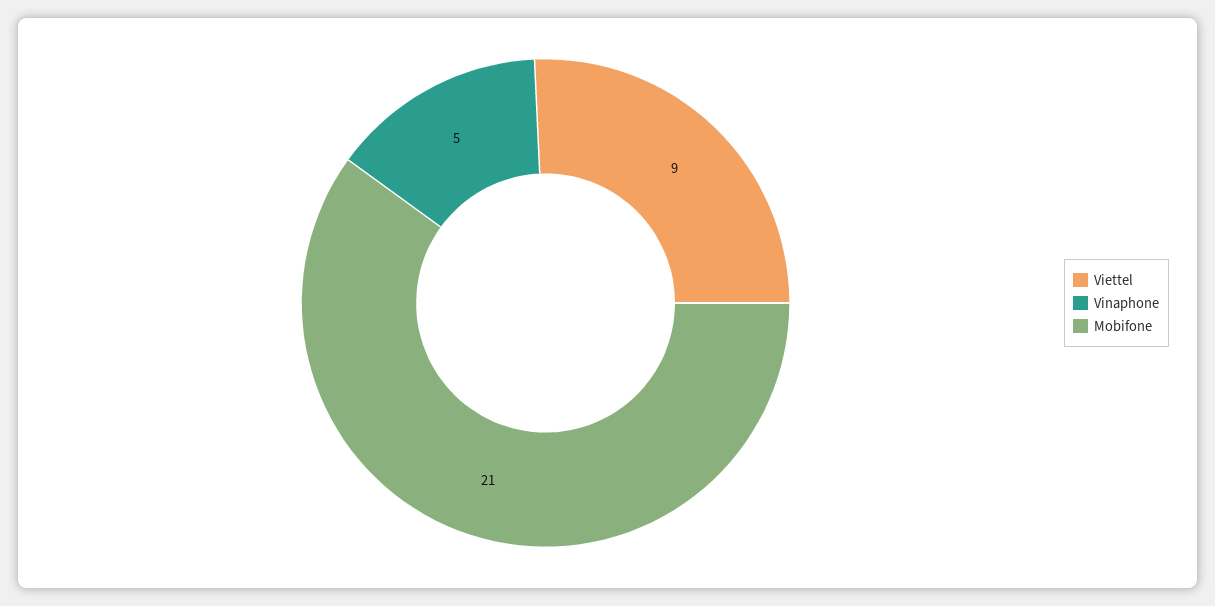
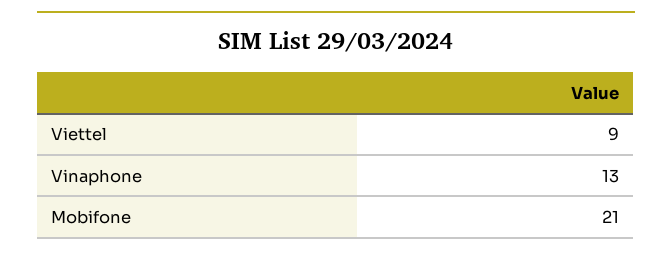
  {
    "Viettel": 9,
-   "Vinaphone": 5,
+   "Vinaphone": 13,
    "Mobifone": 21
  }

